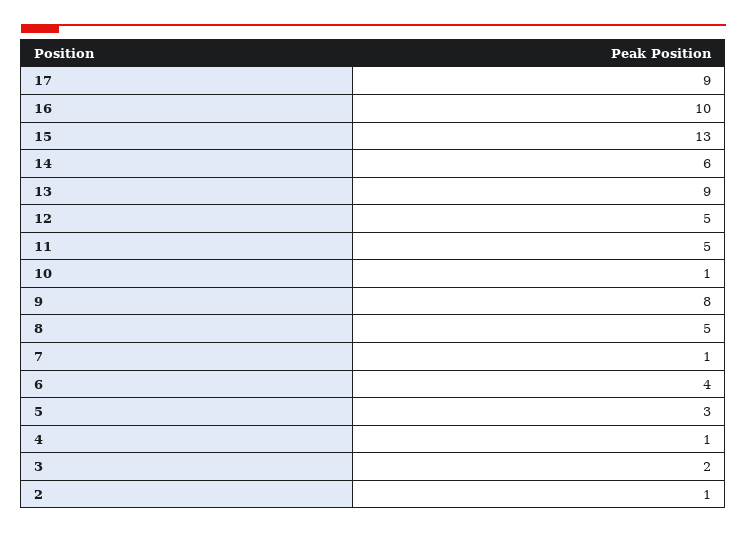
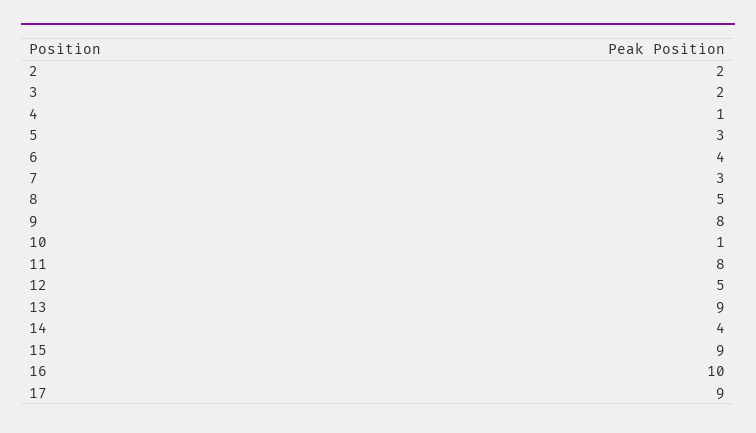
  {
    "17": 9,
    "16": 10,
-   "15": 13,
+   "15": 9,
-   "14": 6,
+   "14": 4,
    "13": 9,
    "12": 5,
-   "11": 5,
+   "11": 8,
    "10": 1,
    "9": 8,
    "8": 5,
-   "7": 1,
+   "7": 3,
    "6": 4,
    "5": 3,
    "4": 1,
    "3": 2,
-   "2": 1
+   "2": 2
  }

